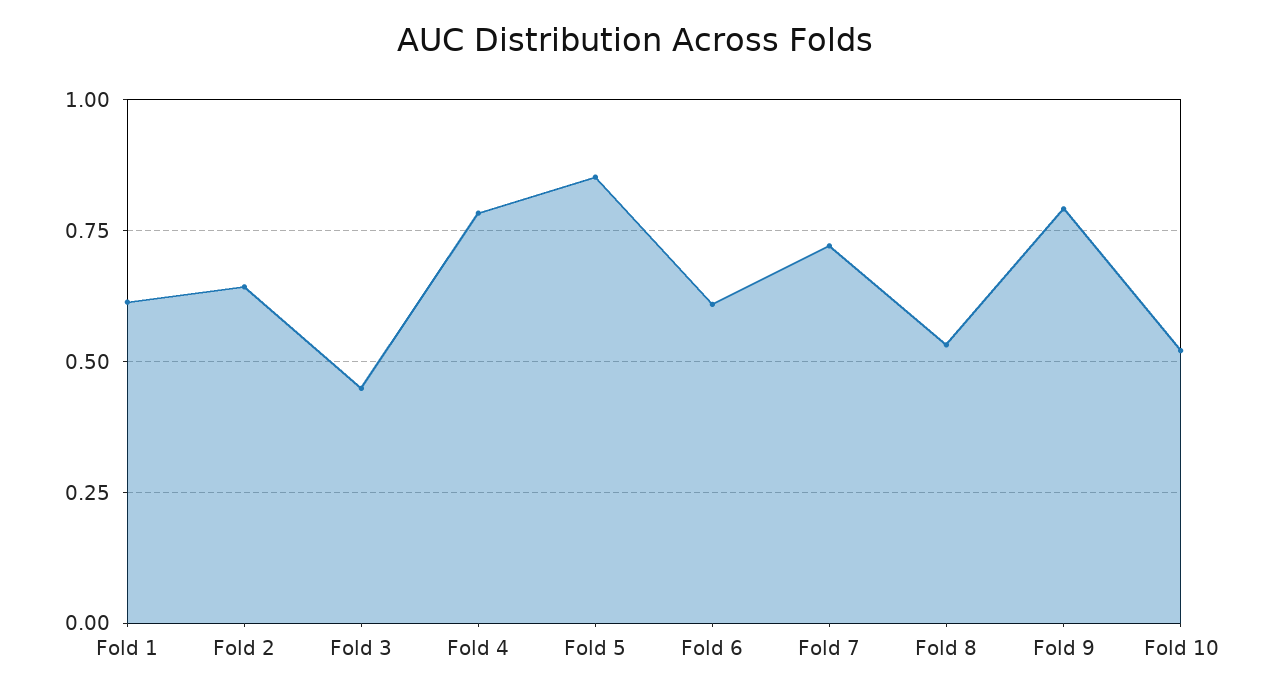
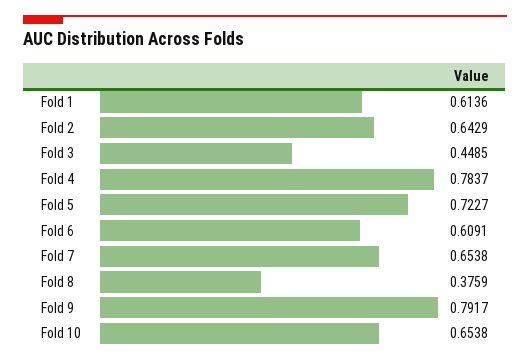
  {
    "Fold 1": 0.6136,
    "Fold 2": 0.6429,
    "Fold 3": 0.4485,
    "Fold 4": 0.7837,
-   "Fold 5": 0.85,
+   "Fold 5": 0.7227,
    "Fold 6": 0.6091,
-   "Fold 7": 0.725,
+   "Fold 7": 0.6538,
-   "Fold 8": 0.525,
+   "Fold 8": 0.3759,
    "Fold 9": 0.7917,
-   "Fold 10": 0.525
+   "Fold 10": 0.6538
  }

